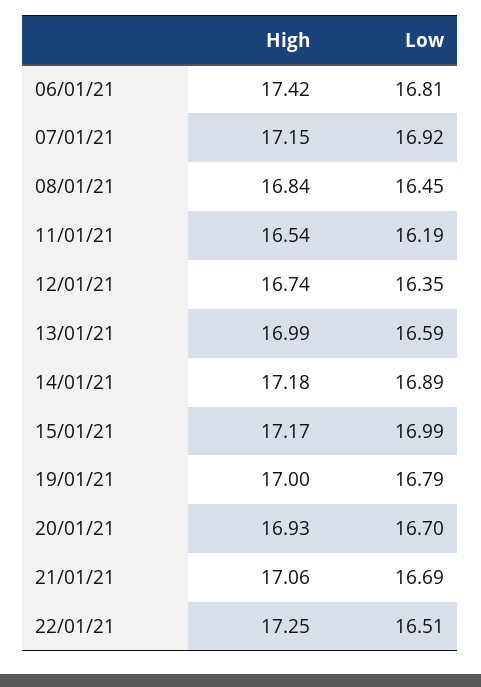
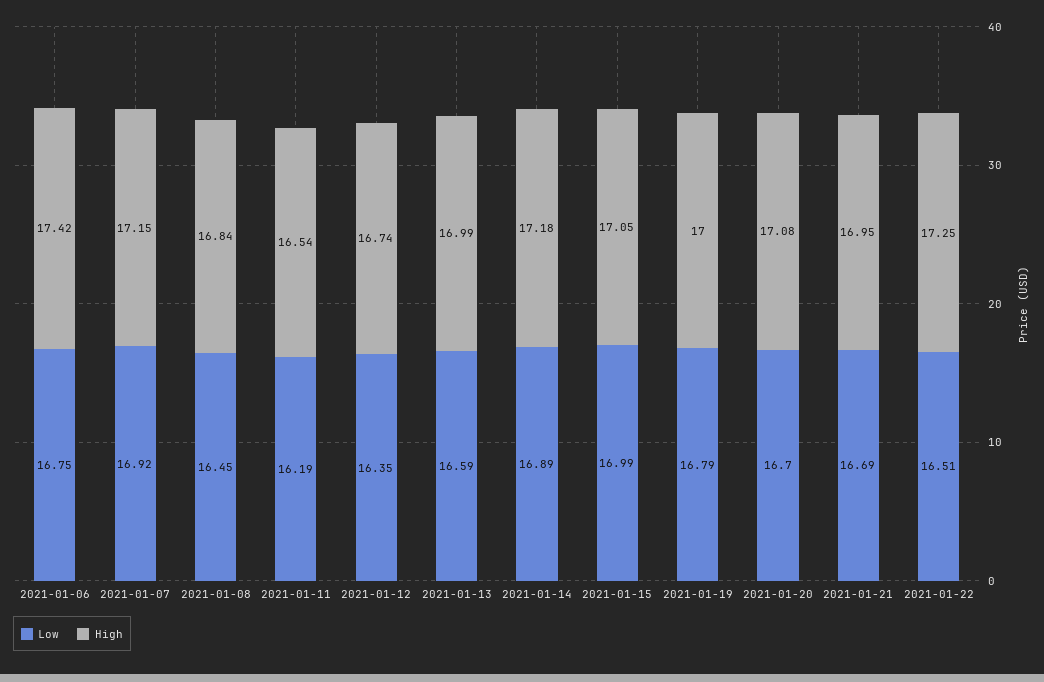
  {
    "High": {
      "06/01/21": 17.42,
      "07/01/21": 17.15,
      "08/01/21": 16.84,
      "11/01/21": 16.54,
      "12/01/21": 16.74,
      "13/01/21": 16.99,
      "14/01/21": 17.18,
-     "15/01/21": 17.17,
+     "15/01/21": 17.05,
      "19/01/21": 17,
-     "20/01/21": 16.93,
+     "20/01/21": 17.08,
-     "21/01/21": 17.06,
+     "21/01/21": 16.95,
      "22/01/21": 17.25
    },
    "Low": {
-     "06/01/21": 16.81,
+     "06/01/21": 16.75,
      "07/01/21": 16.92,
      "08/01/21": 16.45,
      "11/01/21": 16.19,
      "12/01/21": 16.35,
      "13/01/21": 16.59,
      "14/01/21": 16.89,
      "15/01/21": 16.99,
      "19/01/21": 16.79,
      "20/01/21": 16.7,
      "21/01/21": 16.69,
      "22/01/21": 16.51
    }
  }

